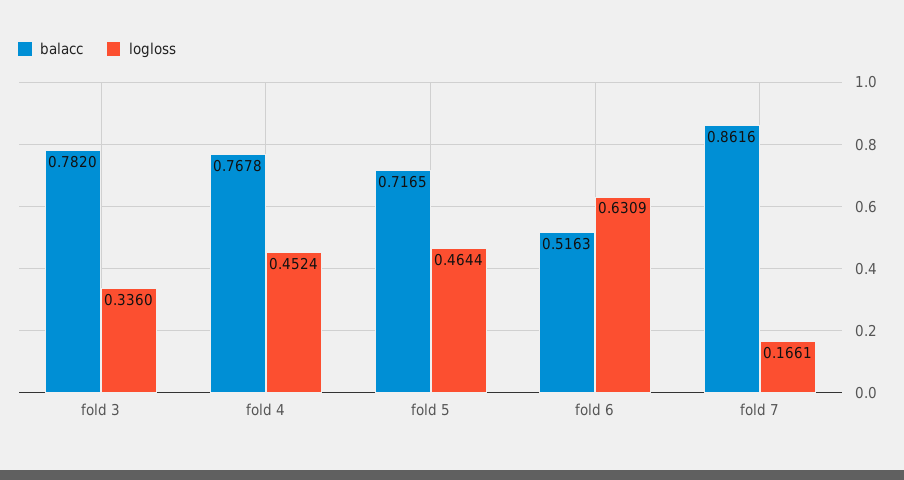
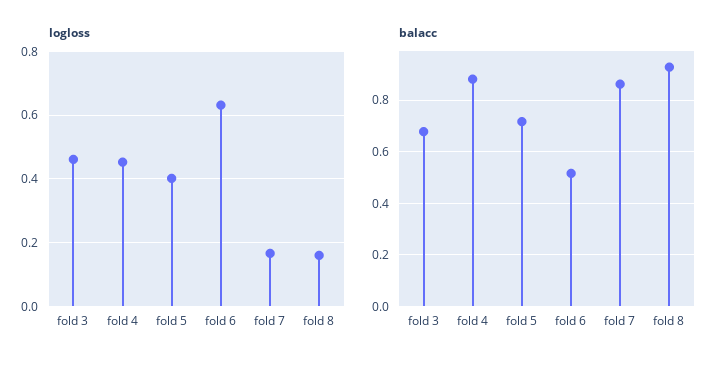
  {
    "balacc": {
-     "fold 3": 0.782,
+     "fold 3": 0.675,
-     "fold 4": 0.7678,
+     "fold 4": 0.875,
      "fold 5": 0.7165,
      "fold 6": 0.5163,
-     "fold 7": 0.8616
+     "fold 7": 0.8616,
+     "fold 8": 0.925
    },
    "logloss": {
-     "fold 3": 0.336,
+     "fold 3": 0.46,
      "fold 4": 0.4524,
-     "fold 5": 0.4644,
+     "fold 5": 0.4,
      "fold 6": 0.6309,
-     "fold 7": 0.1661
+     "fold 7": 0.1661,
+     "fold 8": 0.16
    }
  }

